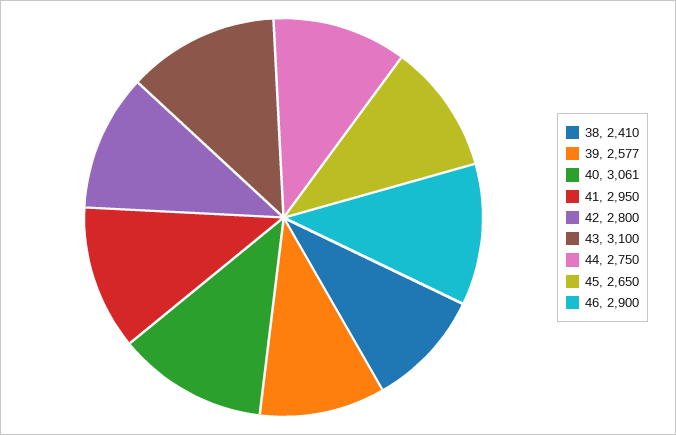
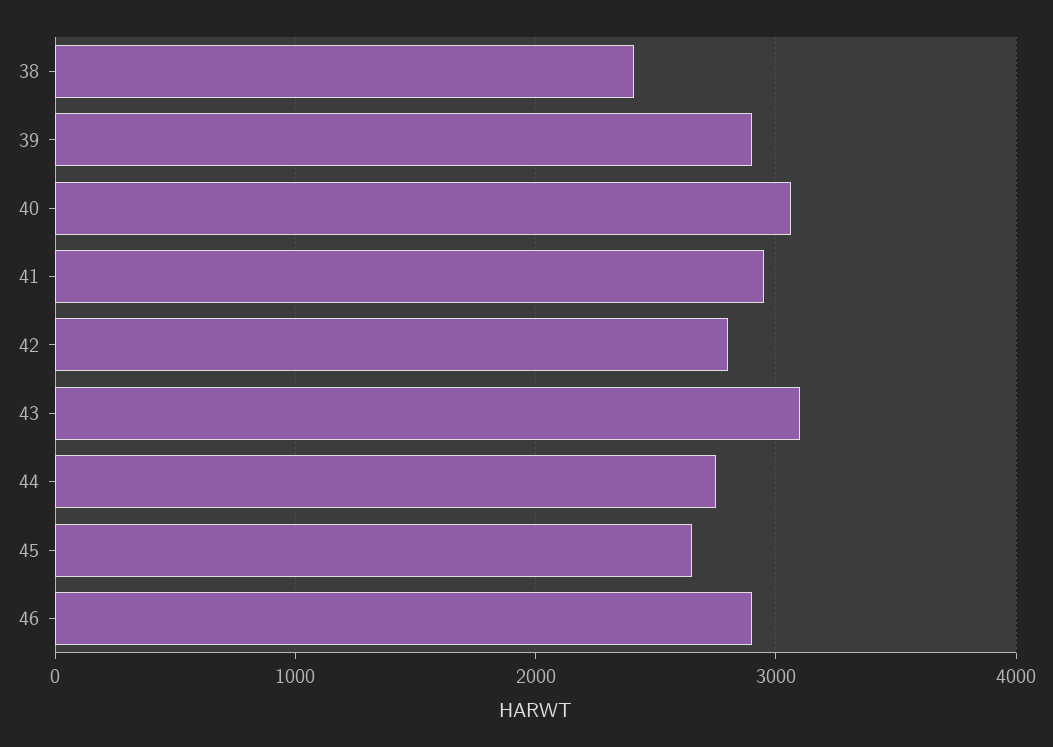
  {
    "38": 2410,
-   "39": 2577,
+   "39": 2900,
    "40": 3061,
    "41": 2950,
    "42": 2800,
    "43": 3100,
    "44": 2750,
    "45": 2650,
    "46": 2900
  }

